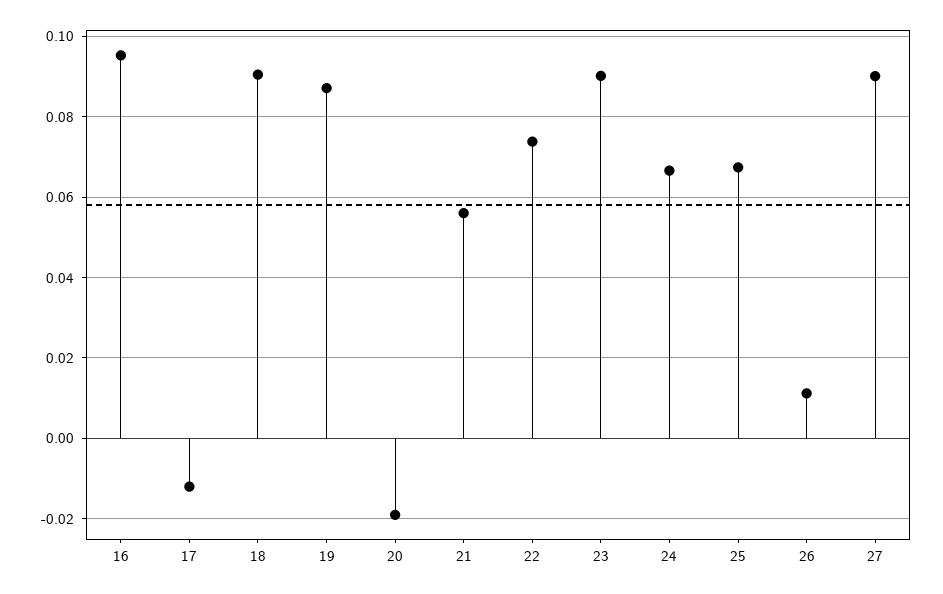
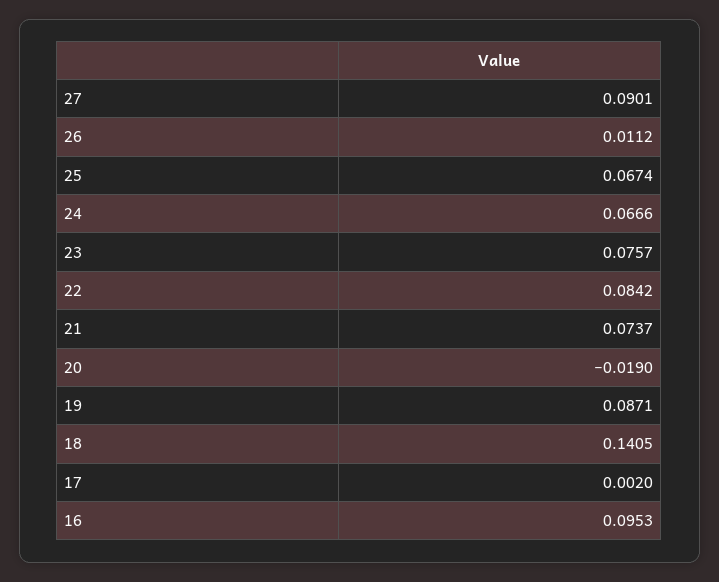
  {
    "16": 0.0953,
-   "17": -0.012,
+   "17": 0.002,
-   "18": 0.09,
+   "18": 0.1405,
    "19": 0.0871,
    "20": -0.019,
-   "21": 0.056,
+   "21": 0.0737,
-   "22": 0.074,
+   "22": 0.0842,
-   "23": 0.09,
+   "23": 0.0757,
    "24": 0.0666,
    "25": 0.0674,
    "26": 0.0112,
    "27": 0.0901
  }

